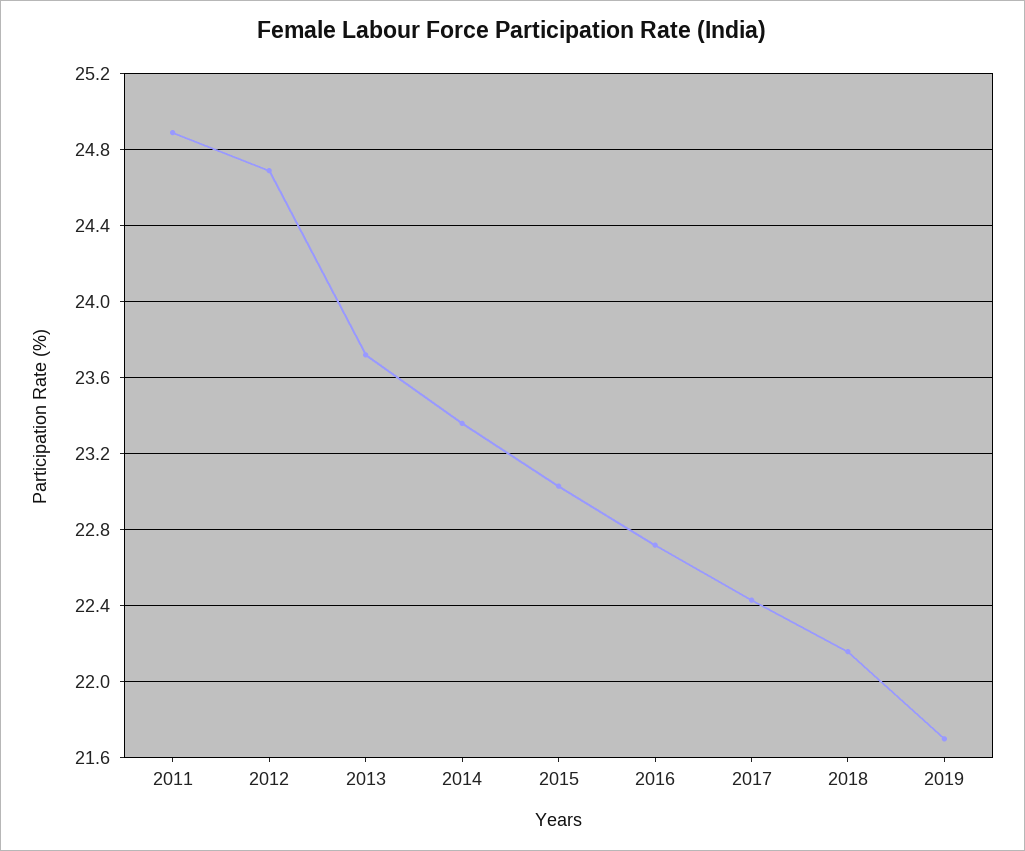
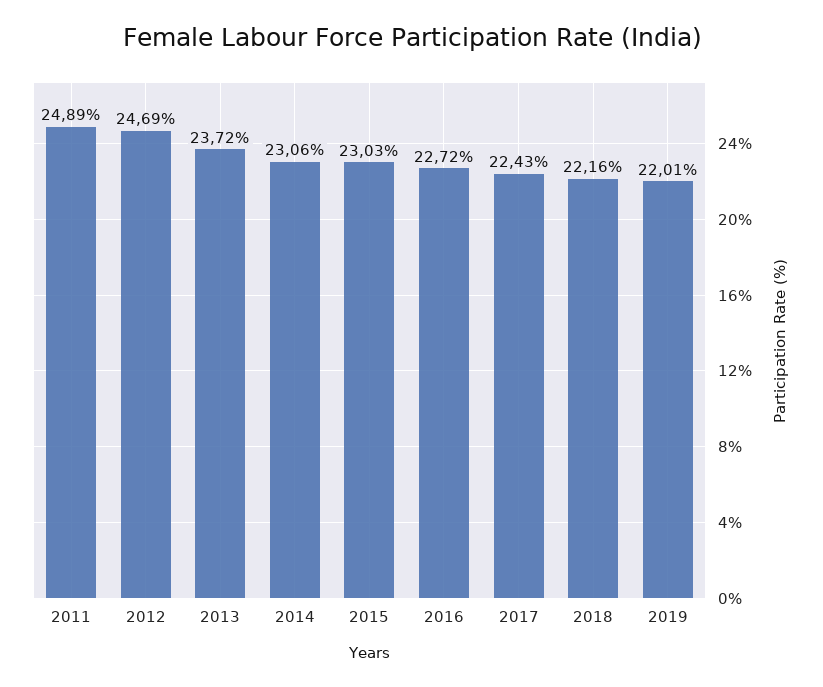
  {
    "2011": 24.89,
    "2012": 24.69,
    "2013": 23.72,
-   "2014": 23.35,
+   "2014": 23.06,
    "2015": 23.03,
    "2016": 22.72,
    "2017": 22.43,
    "2018": 22.16,
-   "2019": 21.7
+   "2019": 22.01
  }

